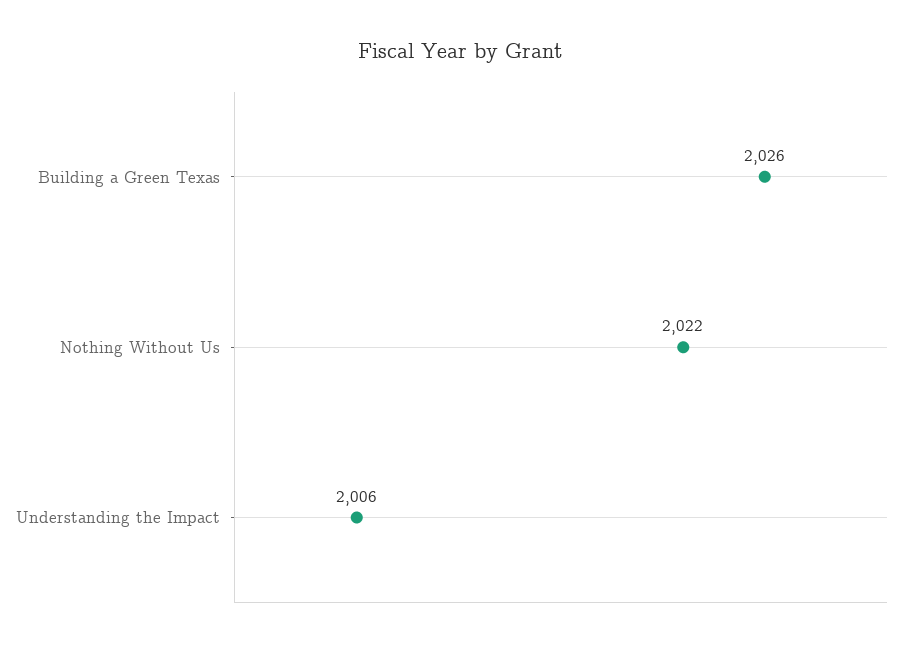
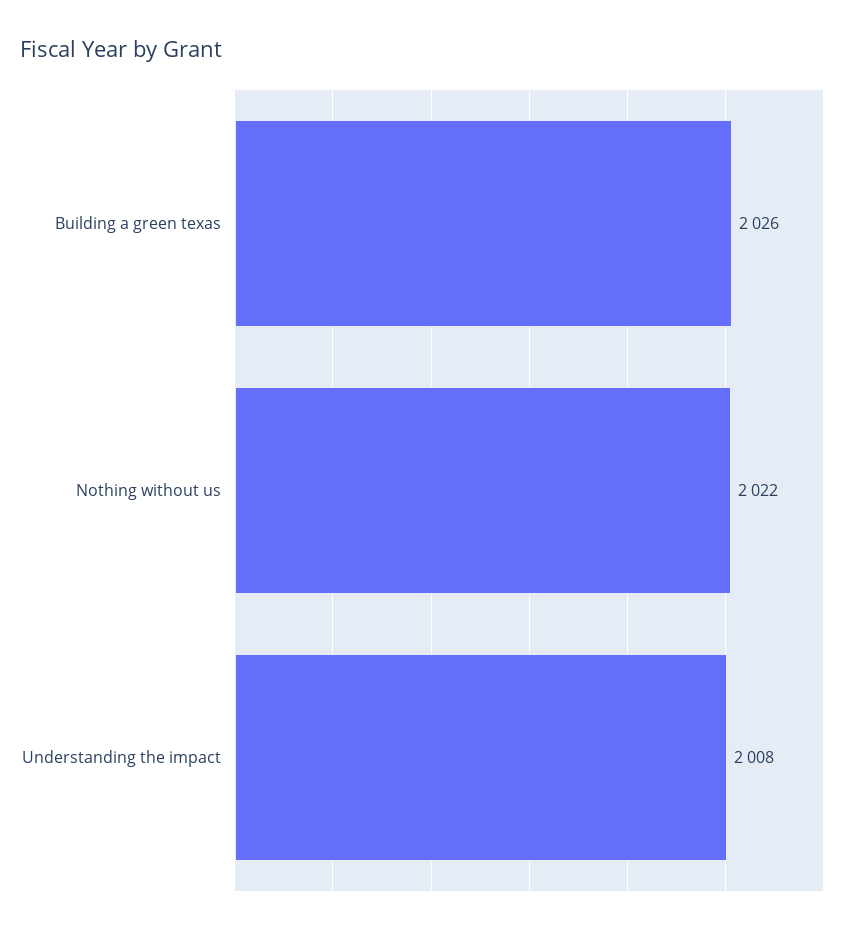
  {
    "Building a Green Texas": 2026,
    "Nothing Without Us": 2022,
-   "Understanding the Impact": 2006
+   "Understanding the Impact": 2008
  }

